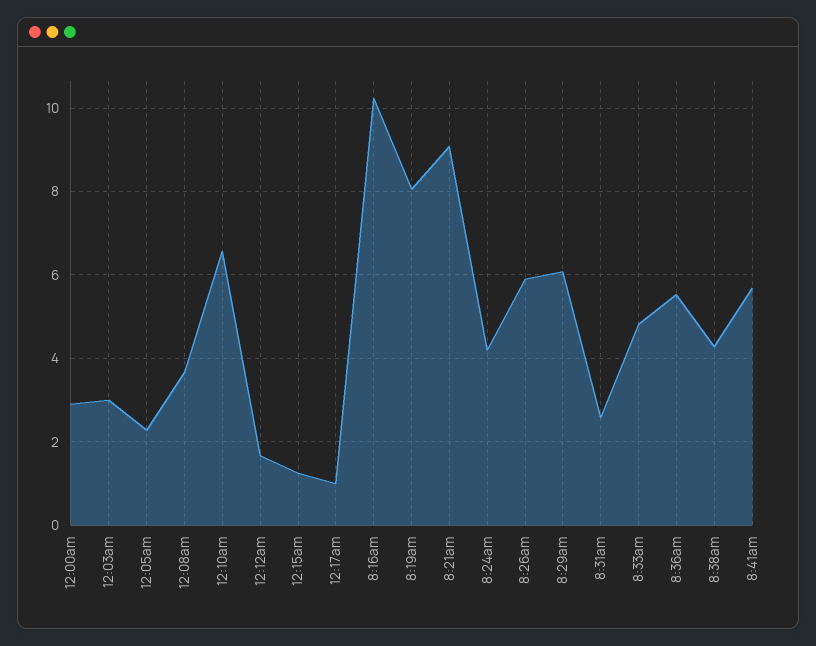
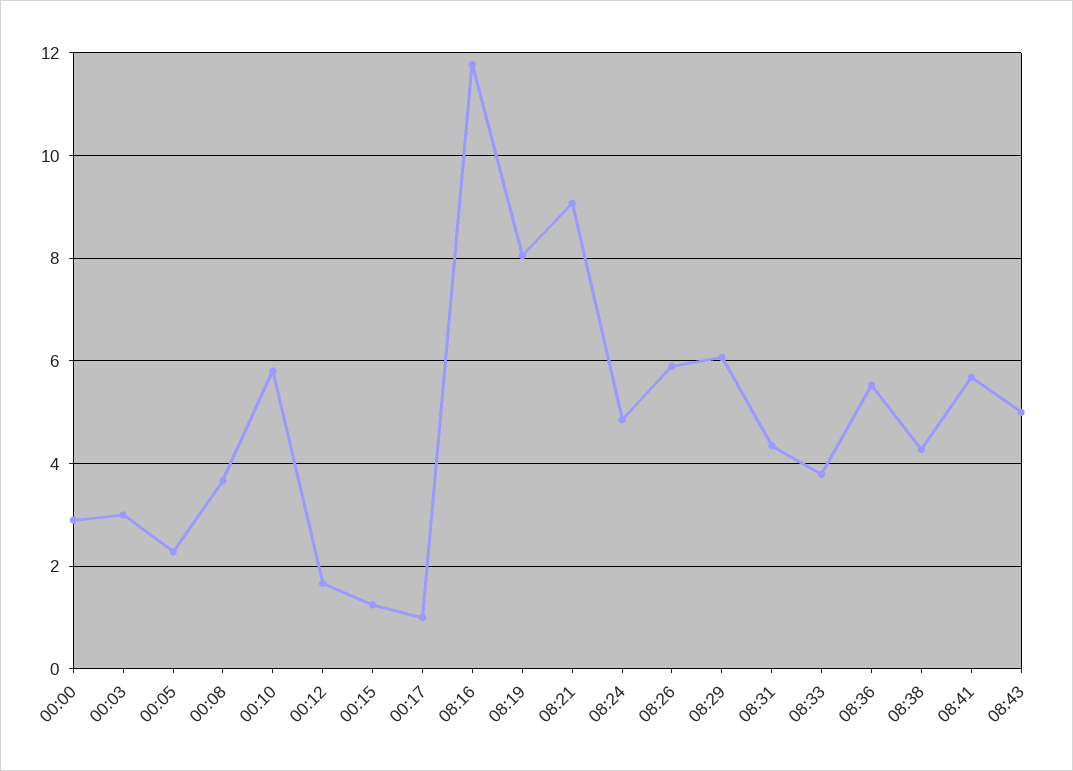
  {
    "12:00am": 3,
    "12:03am": 3,
    "12:05am": 2.2,
    "12:08am": 3.6,
-   "12:10am": 6.6,
+   "12:10am": 5.8,
    "12:12am": 1.6,
    "12:15am": 1.2,
    "12:17am": 1,
-   "8:16am": 10.2,
+   "8:16am": 11.8,
    "8:19am": 8,
    "8:21am": 9,
-   "8:24am": 4.2,
+   "8:24am": 4.8,
    "8:26am": 6,
    "8:29am": 6,
-   "8:31am": 2.6,
+   "8:31am": 4.4,
-   "8:33am": 4.8,
+   "8:33am": 3.8,
    "8:36am": 5.6,
    "8:38am": 4.2,
-   "8:41am": 5.6
+   "8:41am": 5.6,
+   "08:43": 5
  }

